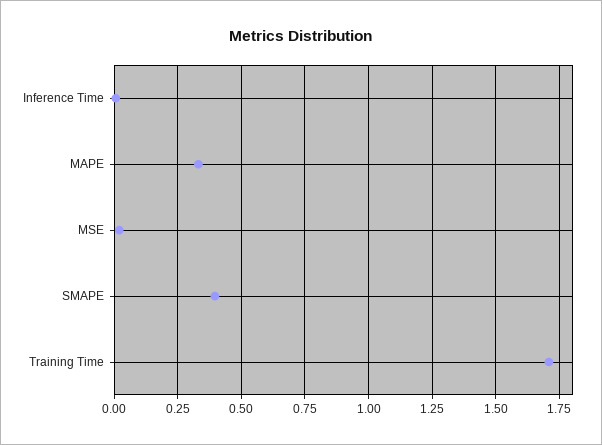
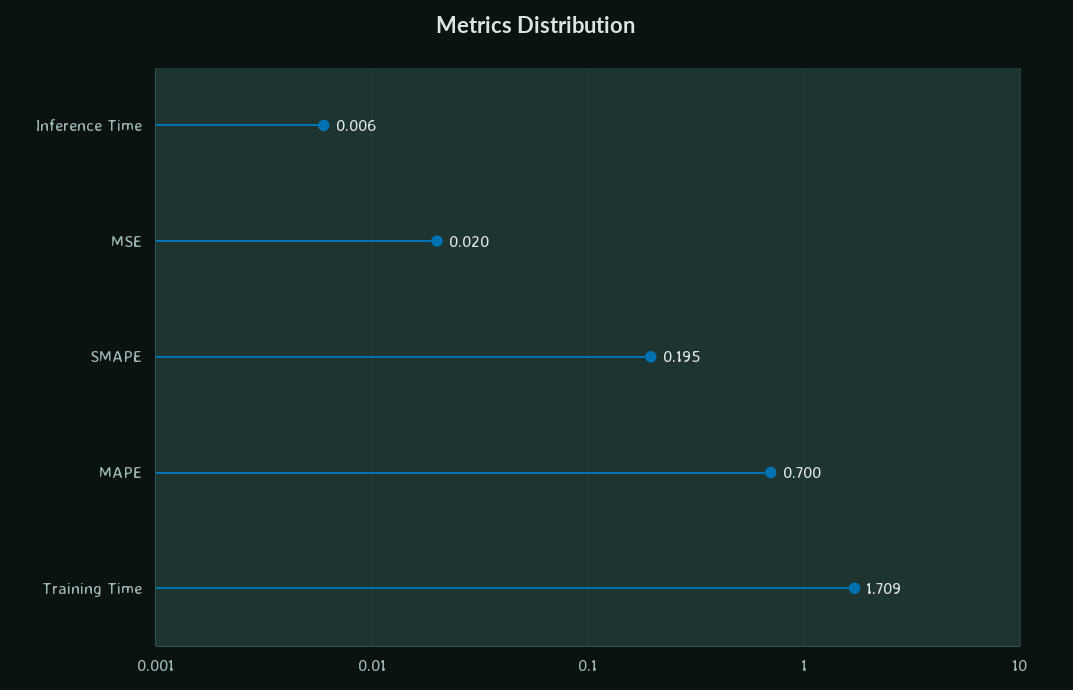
  {
    "Inference Time": 0.006,
-   "MAPE": 0.325,
+   "MAPE": 0.7,
    "MSE": 0.02,
-   "SMAPE": 0.4,
+   "SMAPE": 0.195,
    "Training Time": 1.709
  }

